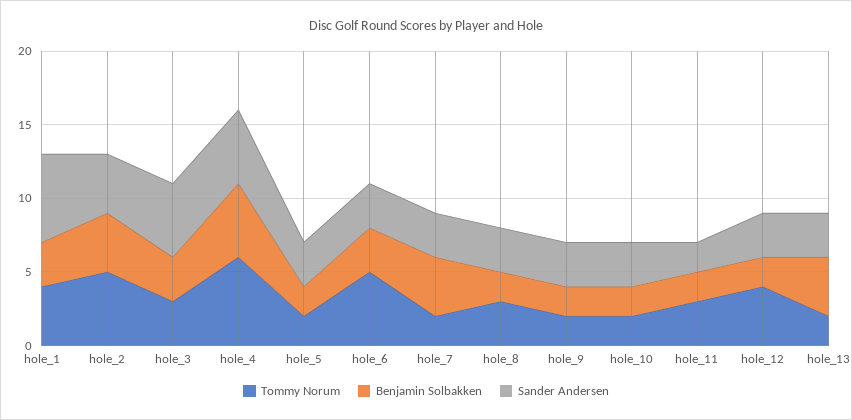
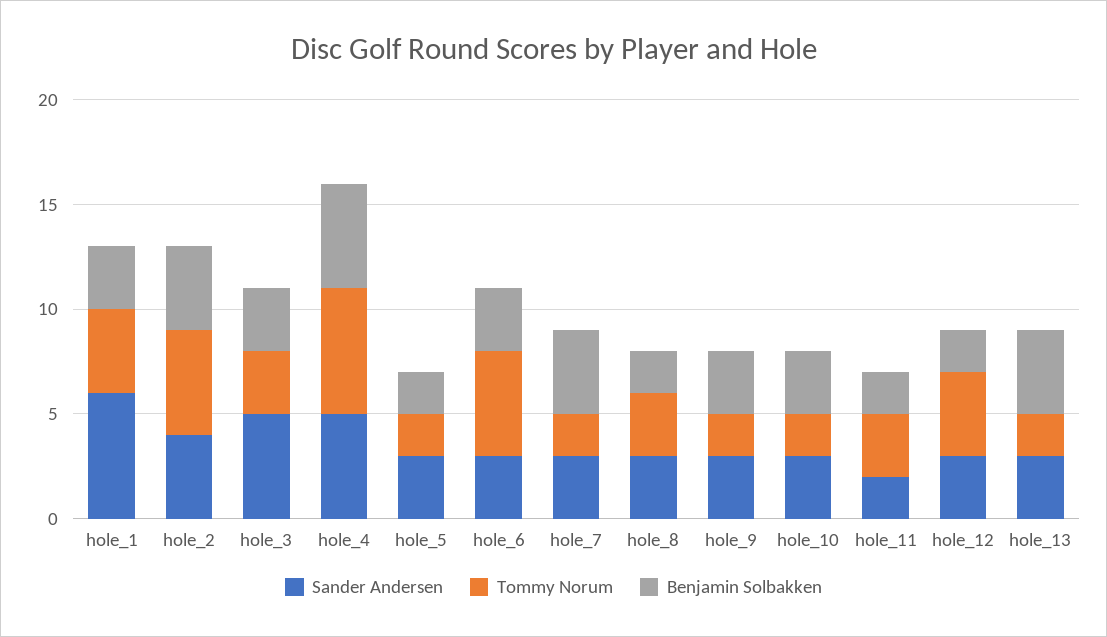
  {
    "Tommy Norum": {
      "hole_1": 4,
      "hole_2": 5,
      "hole_3": 3,
      "hole_4": 6,
      "hole_5": 2,
      "hole_6": 5,
      "hole_7": 2,
      "hole_8": 3,
      "hole_9": 2,
      "hole_10": 2,
      "hole_11": 3,
      "hole_12": 4,
      "hole_13": 2
    },
    "Benjamin Solbakken": {
      "hole_1": 3,
      "hole_2": 4,
      "hole_3": 3,
      "hole_4": 5,
      "hole_5": 2,
      "hole_6": 3,
      "hole_7": 4,
      "hole_8": 2,
-     "hole_9": 2,
+     "hole_9": 3,
-     "hole_10": 2,
+     "hole_10": 3,
      "hole_11": 2,
      "hole_12": 2,
      "hole_13": 4
    },
    "Sander Andersen": {
      "hole_1": 6,
      "hole_2": 4,
      "hole_3": 5,
      "hole_4": 5,
      "hole_5": 3,
      "hole_6": 3,
      "hole_7": 3,
      "hole_8": 3,
      "hole_9": 3,
      "hole_10": 3,
      "hole_11": 2,
      "hole_12": 3,
      "hole_13": 3
    }
  }

